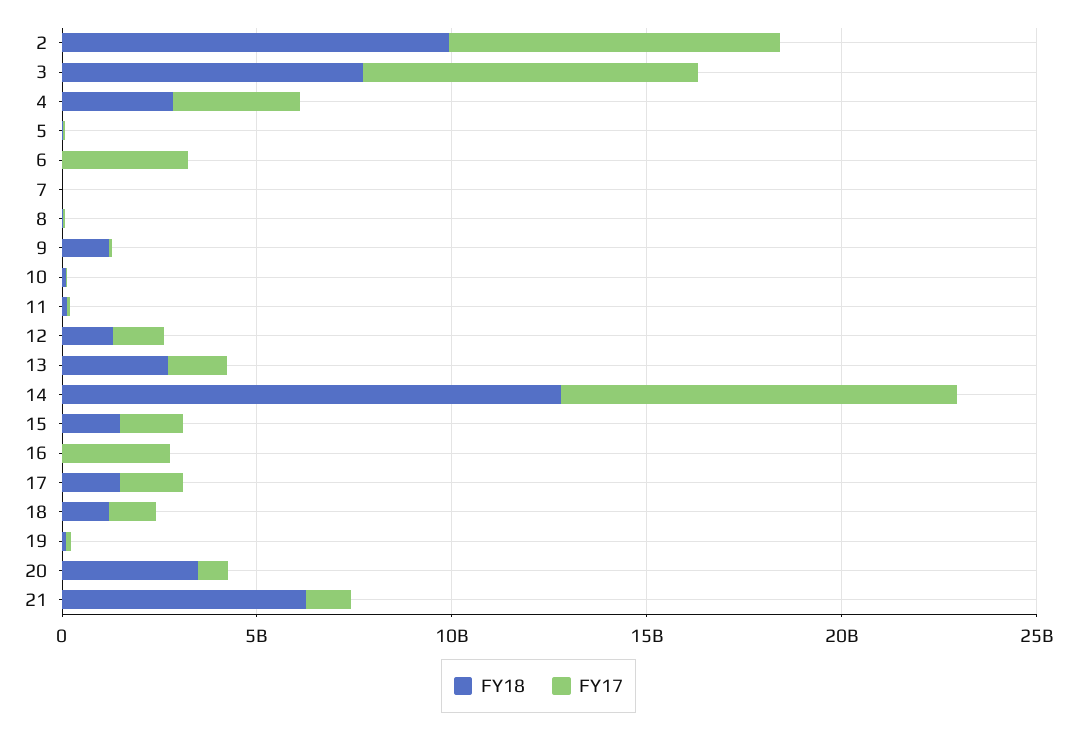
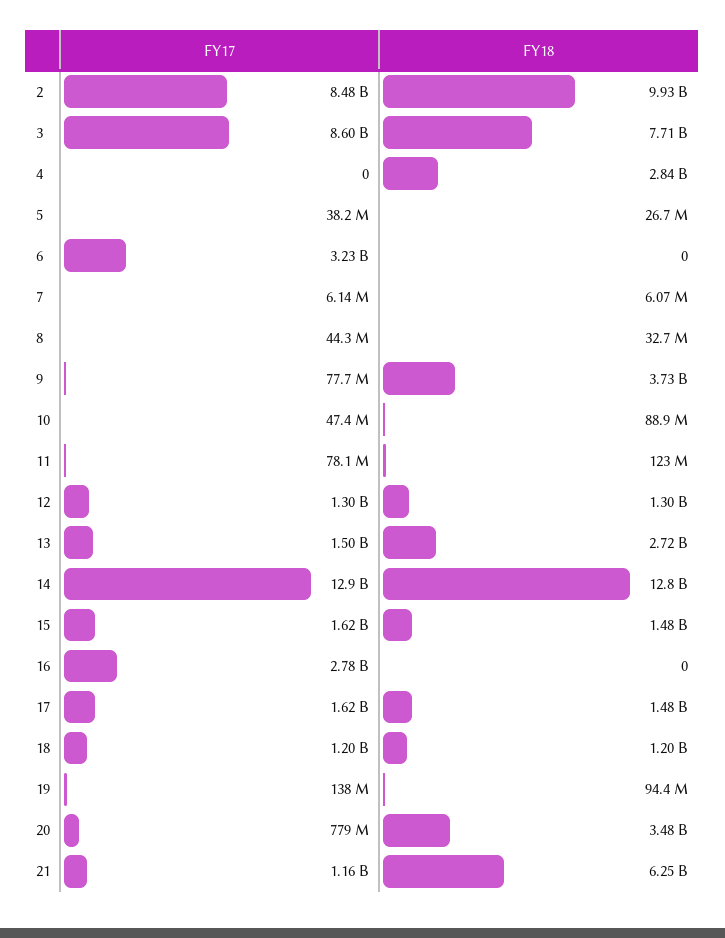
  {
    "FY18": {
      "2": 9930000000,
      "3": 7710000000,
      "4": 2840000000,
      "5": 26700000,
      "6": 0,
      "7": 6070000,
      "8": 32700000,
-     "9": 1000000000,
+     "9": 3730000000,
      "10": 88900000,
      "11": 123000000,
      "12": 1300000000,
      "13": 2720000000,
      "14": 12800000000,
      "15": 1480000000,
      "16": 0,
      "17": 1480000000,
      "18": 1200000000,
      "19": 94400000,
      "20": 3480000000,
      "21": 6250000000
    },
    "FY17": {
      "2": 8480000000,
      "3": 8600000000,
-     "4": 3000000000,
+     "4": 0,
      "5": 38200000,
      "6": 3230000000,
      "7": 6140000,
      "8": 44300000,
      "9": 77700000,
      "10": 47400000,
      "11": 78100000,
      "12": 1300000000,
      "13": 1500000000,
-     "14": 10000000000,
+     "14": 12900000000,
      "15": 1620000000,
      "16": 2780000000,
      "17": 1620000000,
      "18": 1200000000,
      "19": 138000000,
      "20": 779000000,
      "21": 1160000000
    }
  }

